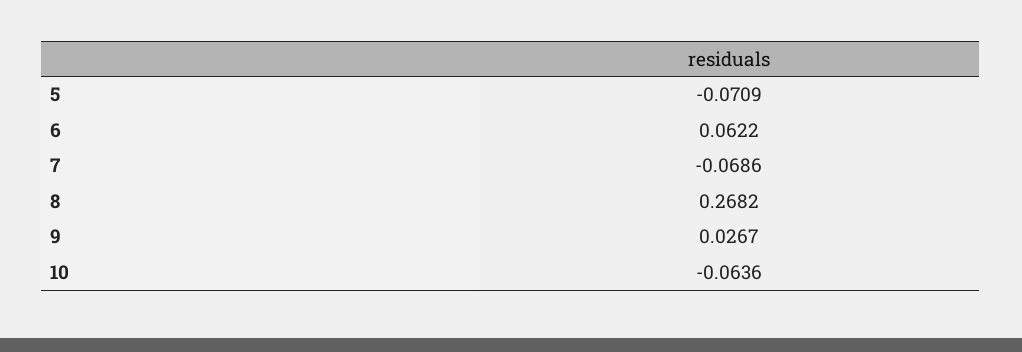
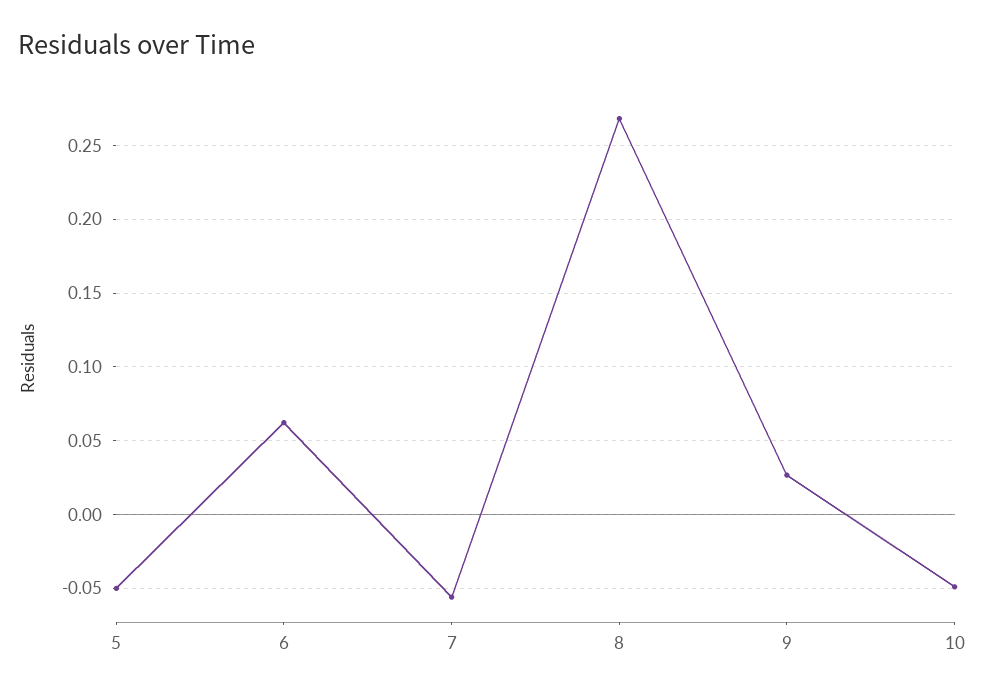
  {
-   "5": -0.0709,
+   "5": -0.05,
    "6": 0.0622,
-   "7": -0.0686,
+   "7": -0.055,
    "8": 0.2682,
    "9": 0.0267,
-   "10": -0.0636
+   "10": -0.05
  }

